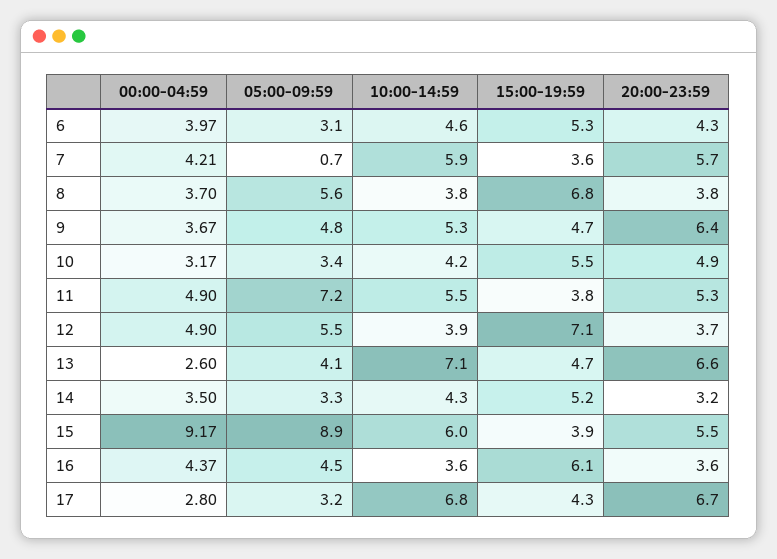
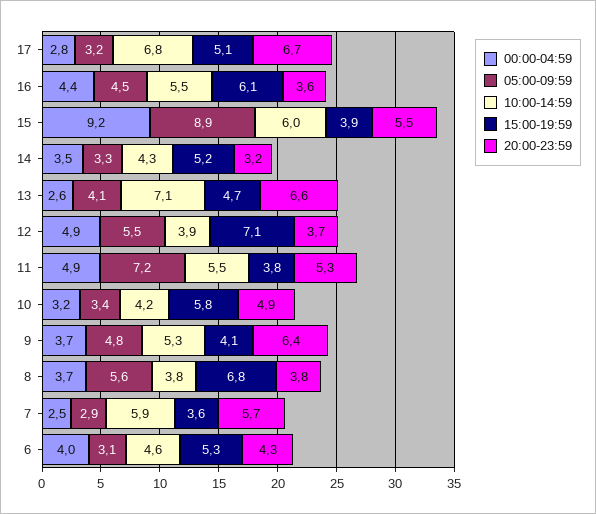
  {
    "00:00-04:59": {
      "6": 3.97,
-     "7": 4.21,
+     "7": 2.5,
      "8": 3.7,
      "9": 3.67,
      "10": 3.17,
      "11": 4.9,
      "12": 4.9,
      "13": 2.6,
      "14": 3.5,
      "15": 9.17,
      "16": 4.37,
      "17": 2.8
    },
    "05:00-09:59": {
      "6": 3.1,
-     "7": 0.7,
+     "7": 2.9,
      "8": 5.6,
      "9": 4.8,
      "10": 3.4,
      "11": 7.2,
      "12": 5.5,
      "13": 4.1,
      "14": 3.3,
      "15": 8.9,
      "16": 4.5,
      "17": 3.2
    },
    "10:00-14:59": {
      "6": 4.6,
      "7": 5.9,
      "8": 3.8,
      "9": 5.3,
      "10": 4.2,
      "11": 5.5,
      "12": 3.9,
      "13": 7.1,
      "14": 4.3,
      "15": 6,
-     "16": 3.6,
+     "16": 5.5,
      "17": 6.8
    },
    "15:00-19:59": {
      "6": 5.3,
      "7": 3.6,
      "8": 6.8,
-     "9": 4.7,
+     "9": 4.1,
-     "10": 5.5,
+     "10": 5.8,
      "11": 3.8,
      "12": 7.1,
      "13": 4.7,
      "14": 5.2,
      "15": 3.9,
      "16": 6.1,
-     "17": 4.3
+     "17": 5.1
    },
    "20:00-23:59": {
      "6": 4.3,
      "7": 5.7,
      "8": 3.8,
      "9": 6.4,
      "10": 4.9,
      "11": 5.3,
      "12": 3.7,
      "13": 6.6,
      "14": 3.2,
      "15": 5.5,
      "16": 3.6,
      "17": 6.7
    }
  }

